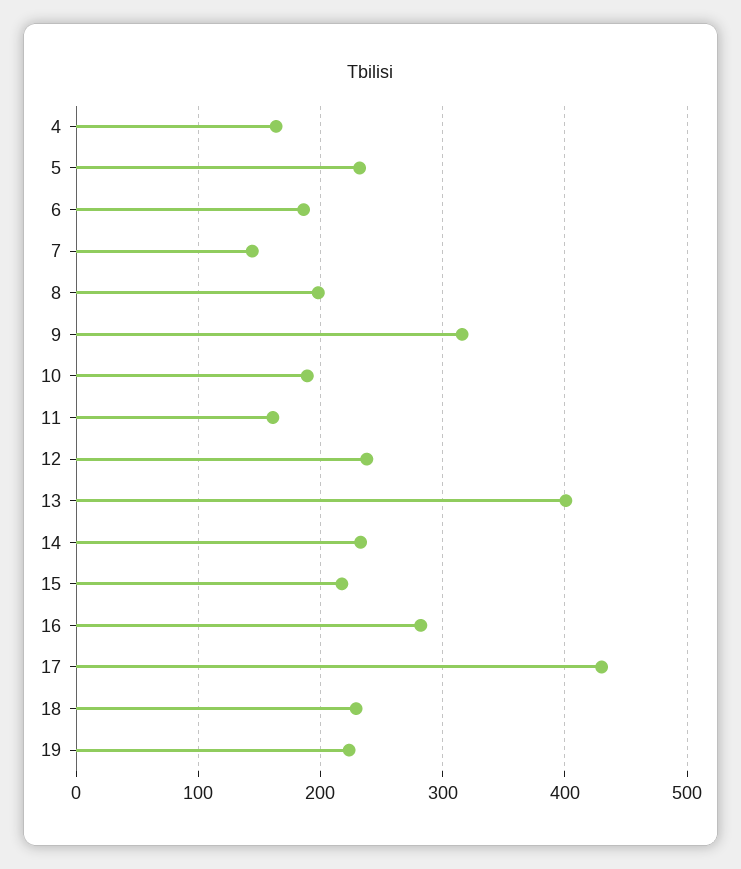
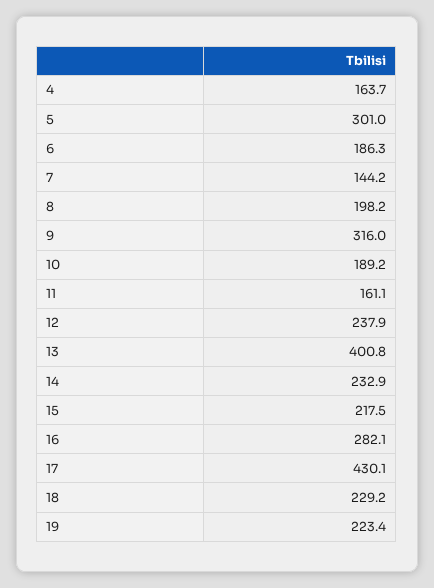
  {
    "4": 163.7,
-   "5": 230,
+   "5": 301,
    "6": 186.3,
    "7": 144.2,
    "8": 198.2,
    "9": 316,
    "10": 189.2,
    "11": 161.1,
    "12": 237.9,
    "13": 400.8,
    "14": 232.9,
    "15": 217.5,
    "16": 282.1,
    "17": 430.1,
    "18": 229.2,
    "19": 223.4
  }

